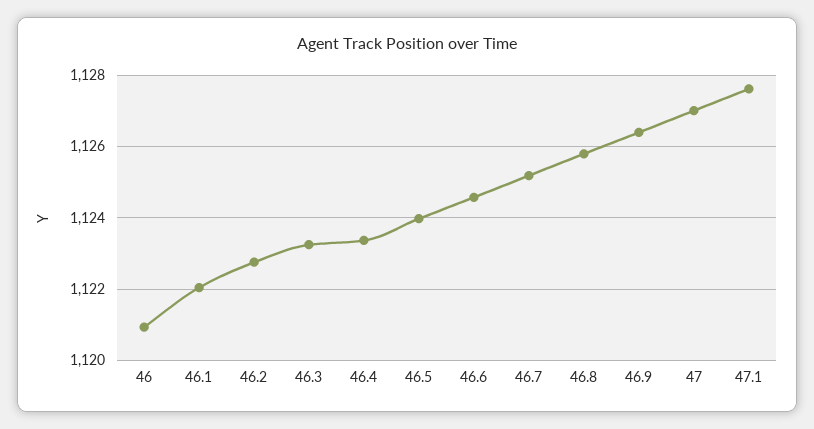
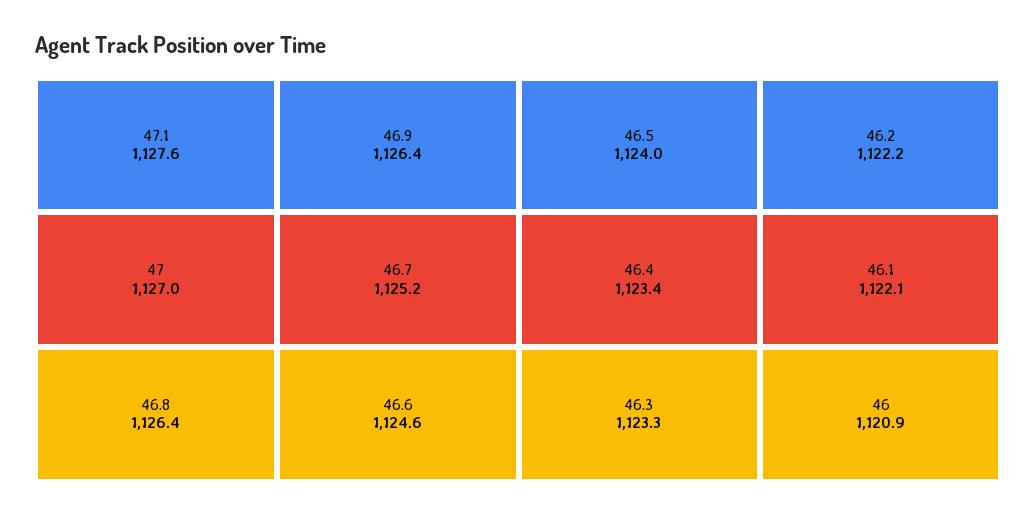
  {
    "46": 1120.9,
    "46.1": 1122.1,
-   "46.2": 1122.8,
+   "46.2": 1122.2,
    "46.3": 1123.3,
    "46.4": 1123.4,
    "46.5": 1124,
    "46.6": 1124.6,
    "46.7": 1125.2,
-   "46.8": 1125.8,
+   "46.8": 1126.4,
    "46.9": 1126.4,
    "47": 1127,
    "47.1": 1127.6
  }

